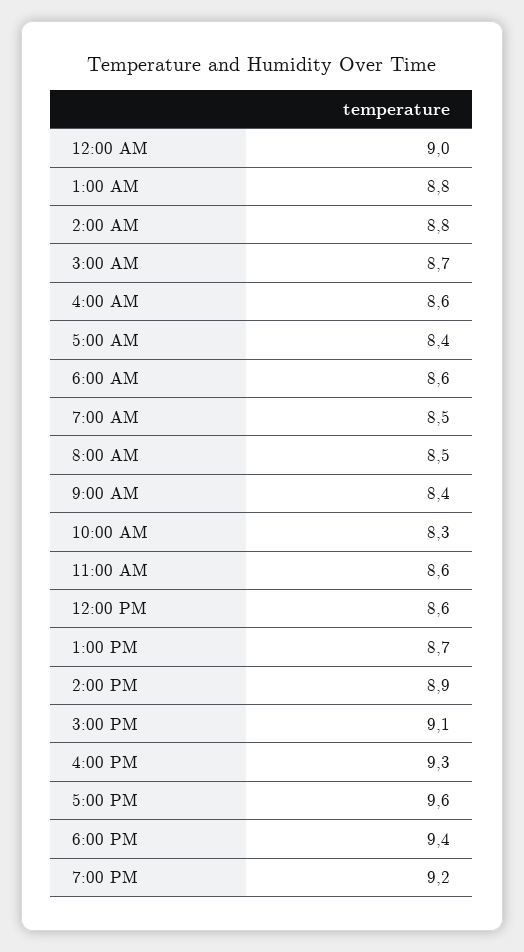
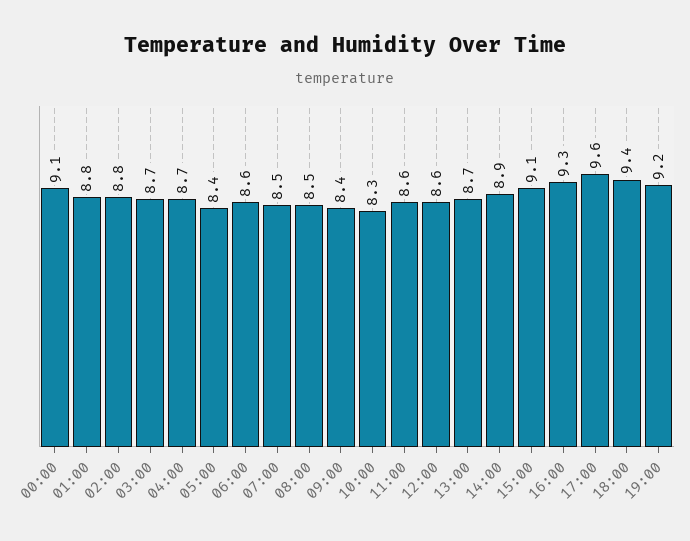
  {
-   "12:00 AM": 9,
+   "12:00 AM": 9.1,
    "1:00 AM": 8.8,
    "2:00 AM": 8.8,
    "3:00 AM": 8.7,
-   "4:00 AM": 8.6,
+   "4:00 AM": 8.7,
    "5:00 AM": 8.4,
    "6:00 AM": 8.6,
    "7:00 AM": 8.5,
    "8:00 AM": 8.5,
    "9:00 AM": 8.4,
    "10:00 AM": 8.3,
    "11:00 AM": 8.6,
    "12:00 PM": 8.6,
    "1:00 PM": 8.7,
    "2:00 PM": 8.9,
    "3:00 PM": 9.1,
    "4:00 PM": 9.3,
    "5:00 PM": 9.6,
    "6:00 PM": 9.4,
    "7:00 PM": 9.2
  }

